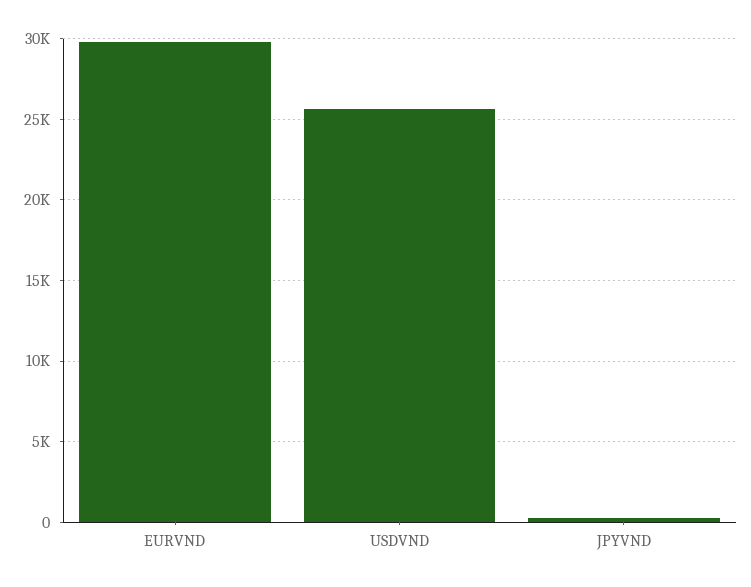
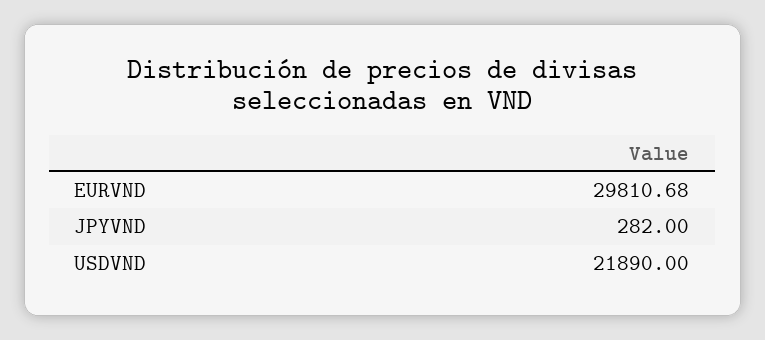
  {
    "EURVND": 29810.68,
-   "USDVND": 25500,
+   "USDVND": 21890,
    "JPYVND": 282
  }

